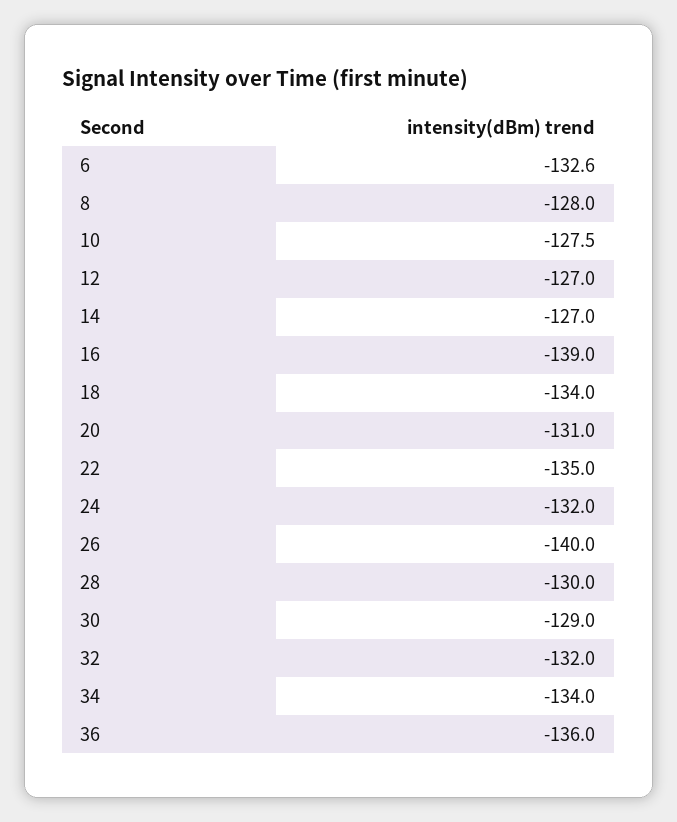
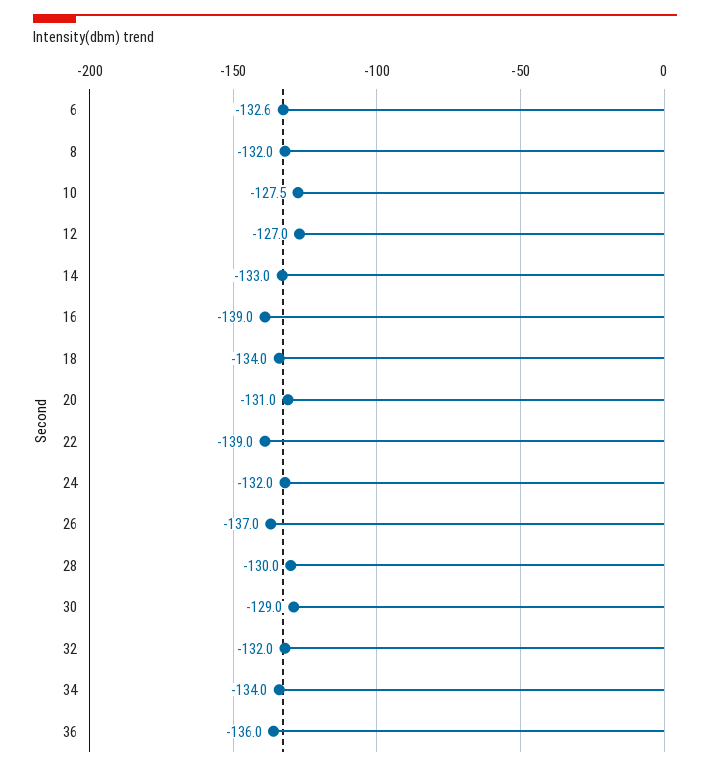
  {
    "6": -132.6,
-   "8": -128,
+   "8": -132,
    "10": -127.5,
    "12": -127,
-   "14": -127,
+   "14": -133,
    "16": -139,
    "18": -134,
    "20": -131,
-   "22": -135,
+   "22": -139,
    "24": -132,
-   "26": -140,
+   "26": -137,
    "28": -130,
    "30": -129,
    "32": -132,
    "34": -134,
    "36": -136
  }

